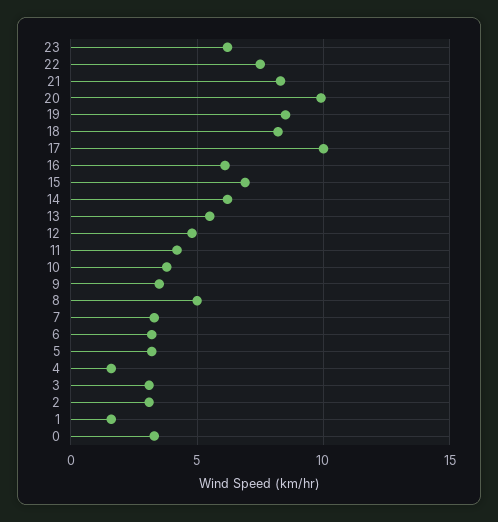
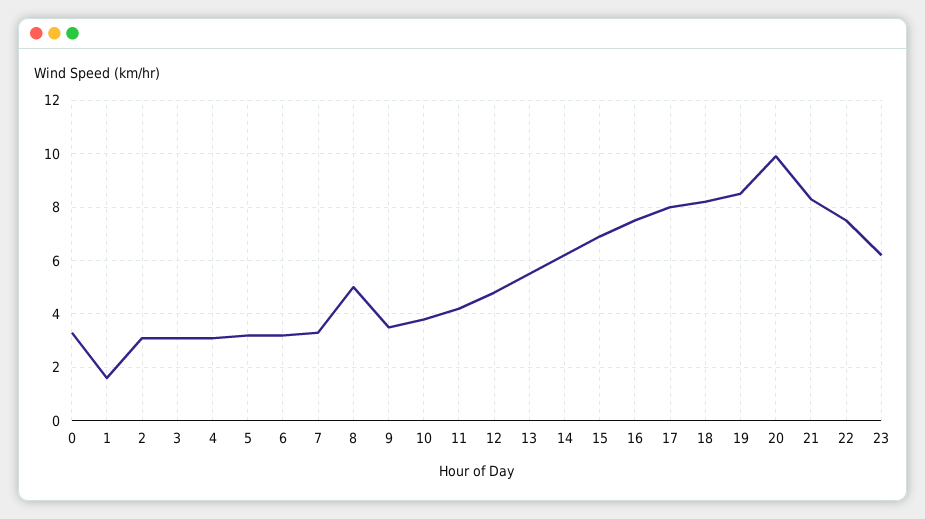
  {
    "23": 6,
    "22": 7.5,
    "21": 8.5,
    "20": 10,
    "19": 8.5,
    "18": 8,
-   "17": 10,
+   "17": 8,
-   "16": 6,
+   "16": 7.5,
    "15": 7,
    "14": 6,
    "13": 5.5,
    "12": 5,
    "11": 4,
    "10": 4,
    "9": 3.5,
    "8": 5,
    "7": 3.5,
    "6": 3,
    "5": 3,
-   "4": 1.5,
+   "4": 3,
    "3": 3,
    "2": 3,
    "1": 1.5,
    "0": 3.5
  }

